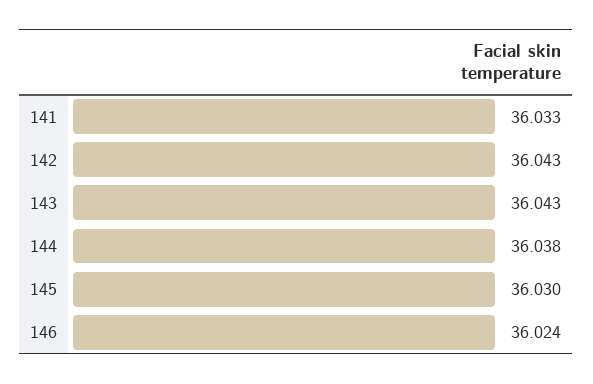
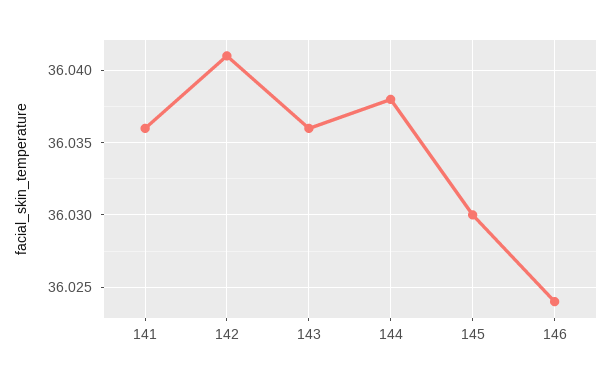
  {
-   "141": 36.033,
+   "141": 36.036,
-   "142": 36.043,
+   "142": 36.041,
-   "143": 36.043,
+   "143": 36.036,
    "144": 36.038,
    "145": 36.03,
    "146": 36.024
  }

